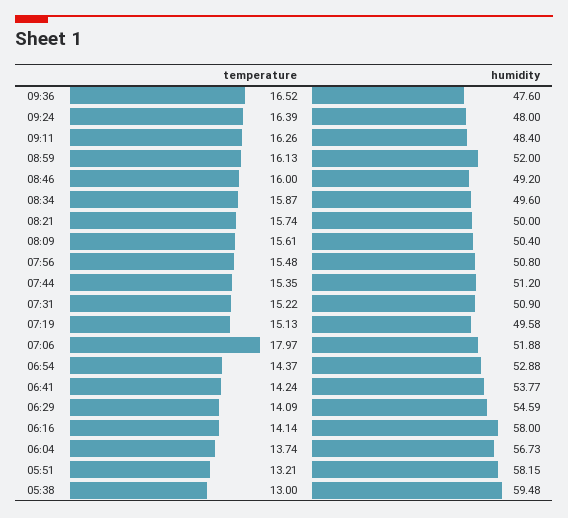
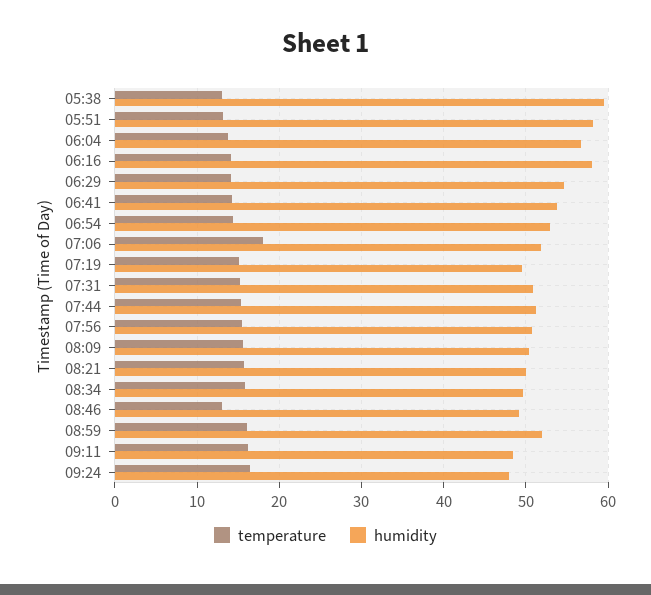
  {
    "temperature": {
-     "09:36": 16.52,
      "09:24": 16.39,
      "09:11": 16.26,
      "08:59": 16.13,
-     "08:46": 16,
+     "08:46": 13,
      "08:34": 15.87,
      "08:21": 15.74,
      "08:09": 15.61,
      "07:56": 15.48,
      "07:44": 15.35,
      "07:31": 15.22,
      "07:19": 15.13,
      "07:06": 17.97,
      "06:54": 14.37,
      "06:41": 14.24,
      "06:29": 14.09,
      "06:16": 14.14,
      "06:04": 13.74,
      "05:51": 13.21,
      "05:38": 13
    },
    "humidity": {
-     "09:36": 47.6,
      "09:24": 48,
      "09:11": 48.4,
      "08:59": 52,
      "08:46": 49.2,
      "08:34": 49.6,
      "08:21": 50,
      "08:09": 50.4,
      "07:56": 50.8,
      "07:44": 51.2,
      "07:31": 50.9,
      "07:19": 49.58,
      "07:06": 51.88,
      "06:54": 52.88,
      "06:41": 53.77,
      "06:29": 54.59,
      "06:16": 58,
      "06:04": 56.73,
      "05:51": 58.15,
      "05:38": 59.48
    }
  }

